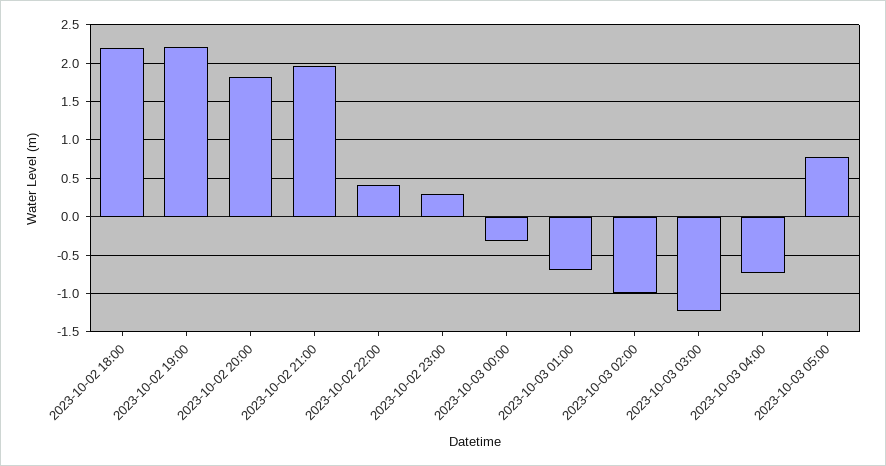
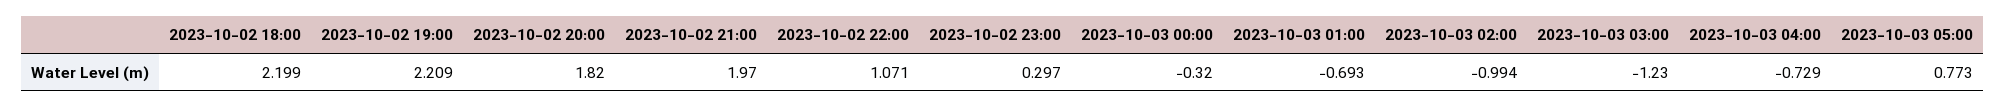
  {
    "2023-10-02 18:00": 2.199,
    "2023-10-02 19:00": 2.209,
    "2023-10-02 20:00": 1.82,
    "2023-10-02 21:00": 1.97,
-   "2023-10-02 22:00": 0.4,
+   "2023-10-02 22:00": 1.071,
    "2023-10-02 23:00": 0.297,
    "2023-10-03 00:00": -0.32,
    "2023-10-03 01:00": -0.693,
    "2023-10-03 02:00": -0.994,
    "2023-10-03 03:00": -1.23,
    "2023-10-03 04:00": -0.729,
    "2023-10-03 05:00": 0.773
  }

